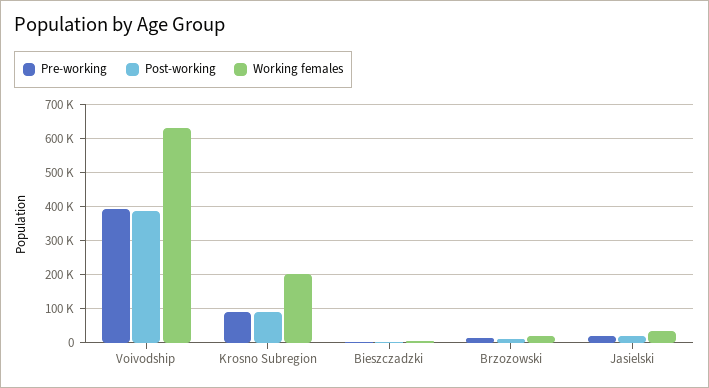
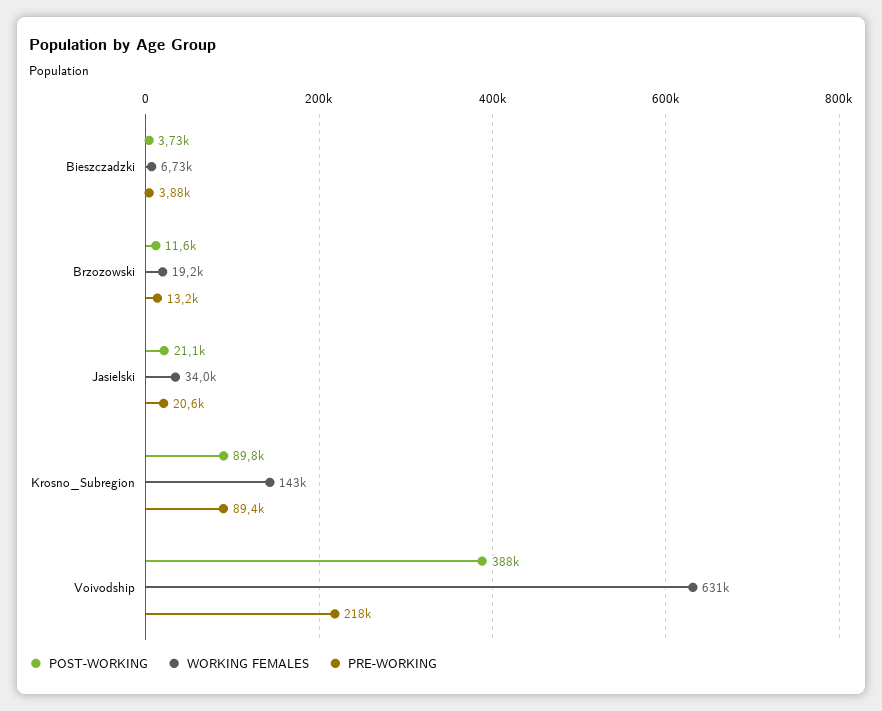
  {
    "Pre-working": {
-     "Voivodship": 400000,
+     "Voivodship": 218000,
      "Krosno Subregion": 89400,
      "Bieszczadzki": 3880,
      "Brzozowski": 13200,
      "Jasielski": 20600
    },
    "Post-working": {
      "Voivodship": 388000,
      "Krosno Subregion": 89800,
      "Bieszczadzki": 3730,
      "Brzozowski": 11600,
      "Jasielski": 21100
    },
    "Working females": {
      "Voivodship": 631000,
-     "Krosno Subregion": 200000,
+     "Krosno Subregion": 143000,
      "Bieszczadzki": 6730,
      "Brzozowski": 19200,
      "Jasielski": 34000
    }
  }

